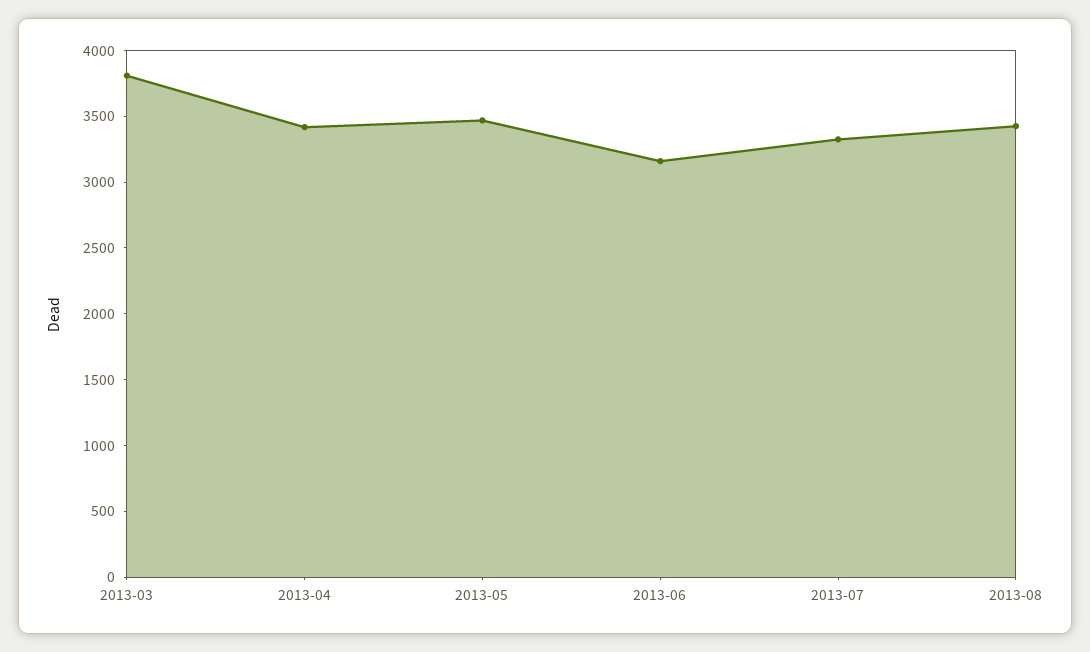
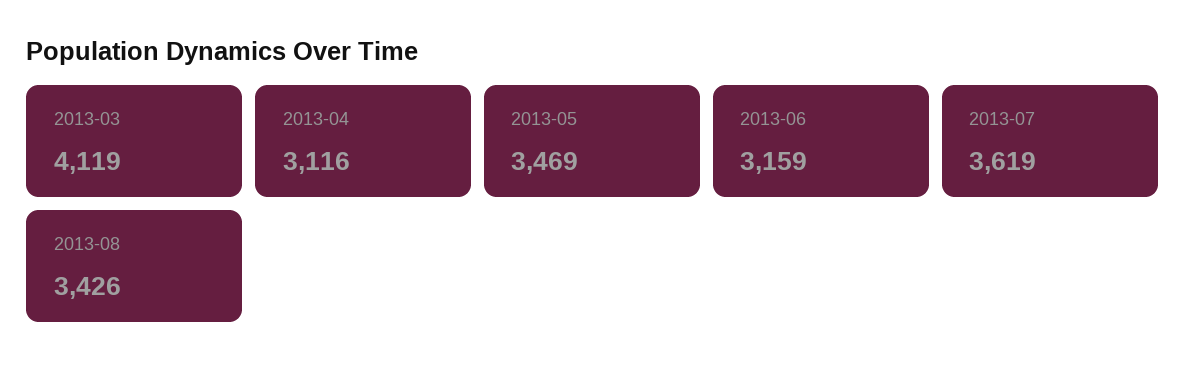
  {
-   "2013-03": 3800,
+   "2013-03": 4119,
-   "2013-04": 3400,
+   "2013-04": 3116,
    "2013-05": 3469,
    "2013-06": 3159,
-   "2013-07": 3300,
+   "2013-07": 3619,
    "2013-08": 3426
  }

